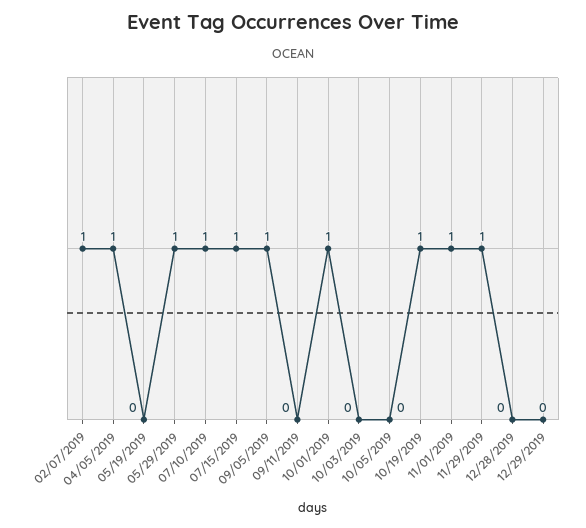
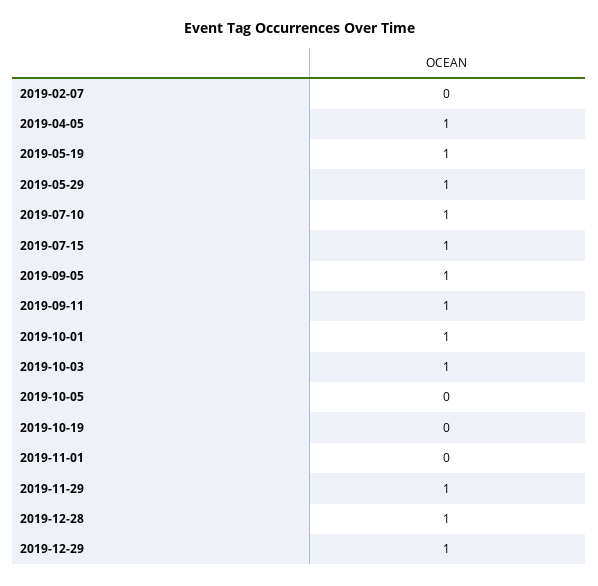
  {
-   "02/07/2019": 1,
+   "02/07/2019": 0,
    "04/05/2019": 1,
-   "05/19/2019": 0,
+   "05/19/2019": 1,
    "05/29/2019": 1,
    "07/10/2019": 1,
    "07/15/2019": 1,
    "09/05/2019": 1,
-   "09/11/2019": 0,
+   "09/11/2019": 1,
    "10/01/2019": 1,
-   "10/03/2019": 0,
+   "10/03/2019": 1,
    "10/05/2019": 0,
-   "10/19/2019": 1,
+   "10/19/2019": 0,
-   "11/01/2019": 1,
+   "11/01/2019": 0,
    "11/29/2019": 1,
-   "12/28/2019": 0,
+   "12/28/2019": 1,
-   "12/29/2019": 0
+   "12/29/2019": 1
  }

